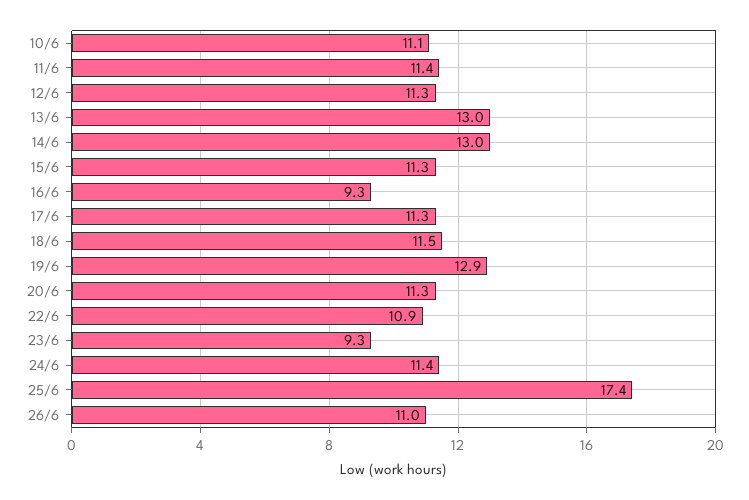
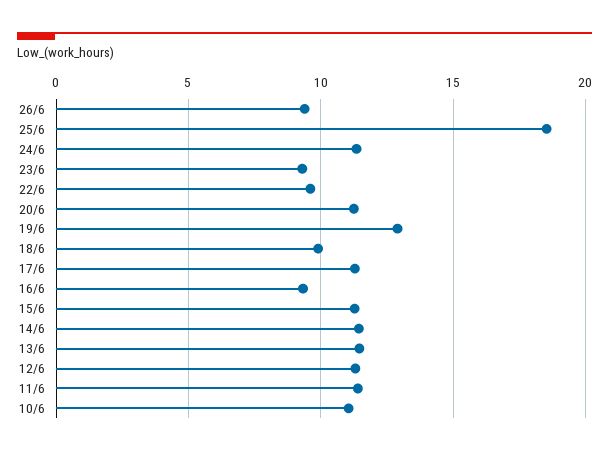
  {
    "10/6": 11.1,
    "11/6": 11.4,
    "12/6": 11.3,
-   "13/6": 13,
+   "13/6": 11.5,
-   "14/6": 13,
+   "14/6": 11.5,
    "15/6": 11.3,
    "16/6": 9.3,
    "17/6": 11.3,
-   "18/6": 11.5,
+   "18/6": 10,
    "19/6": 12.9,
    "20/6": 11.3,
-   "22/6": 10.9,
+   "22/6": 9.5,
    "23/6": 9.3,
    "24/6": 11.4,
-   "25/6": 17.4,
+   "25/6": 18.5,
-   "26/6": 11
+   "26/6": 9.5
  }

